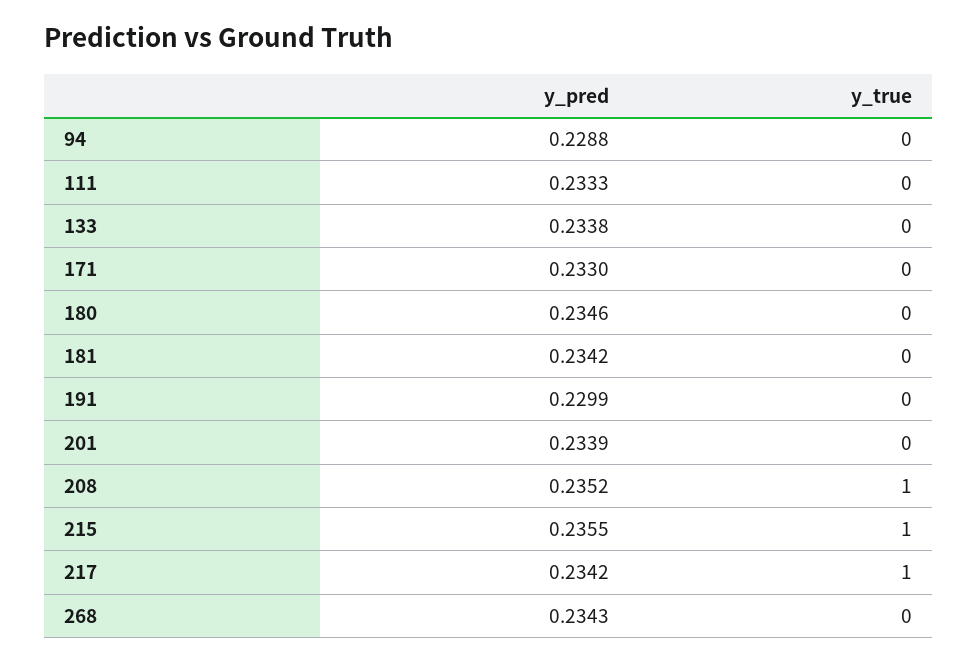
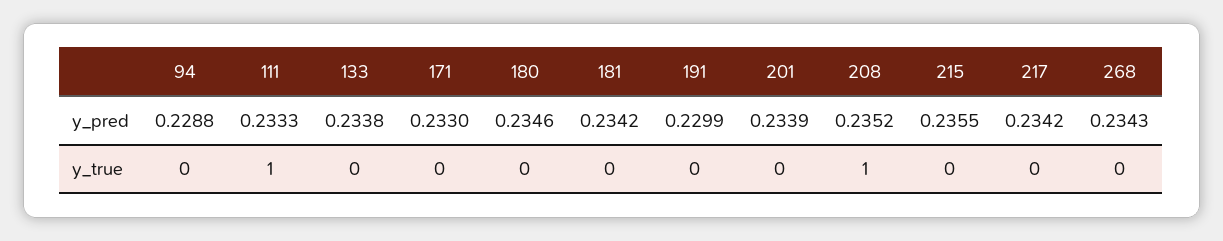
  {
    "y_pred": {
      "94": 0.2288,
      "111": 0.2333,
      "133": 0.2338,
      "171": 0.233,
      "180": 0.2346,
      "181": 0.2342,
      "191": 0.2299,
      "201": 0.2339,
      "208": 0.2352,
      "215": 0.2355,
      "217": 0.2342,
      "268": 0.2343
    },
    "y_true": {
      "94": 0,
-     "111": 0,
+     "111": 1,
      "133": 0,
      "171": 0,
      "180": 0,
      "181": 0,
      "191": 0,
      "201": 0,
      "208": 1,
-     "215": 1,
+     "215": 0,
-     "217": 1,
+     "217": 0,
      "268": 0
    }
  }

